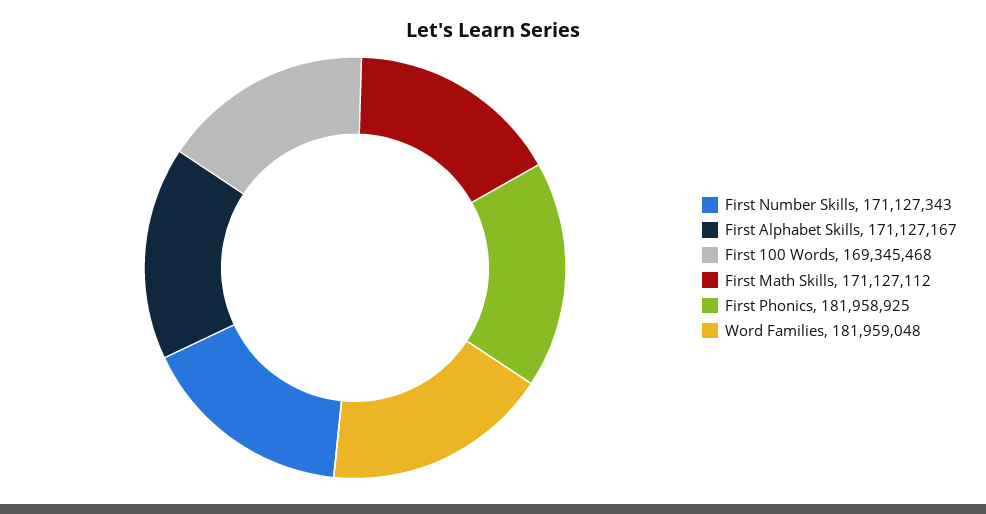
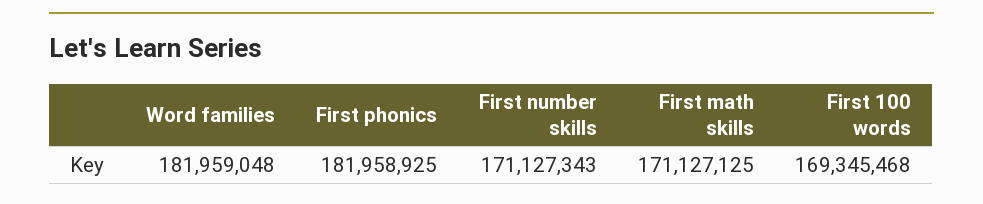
  {
    "First Number Skills": 171127343,
-   "First Alphabet Skills": 171127167,
    "First 100 Words": 169345468,
-   "First Math Skills": 171127112,
+   "First Math Skills": 171127125,
    "First Phonics": 181958925,
    "Word Families": 181959048
  }

